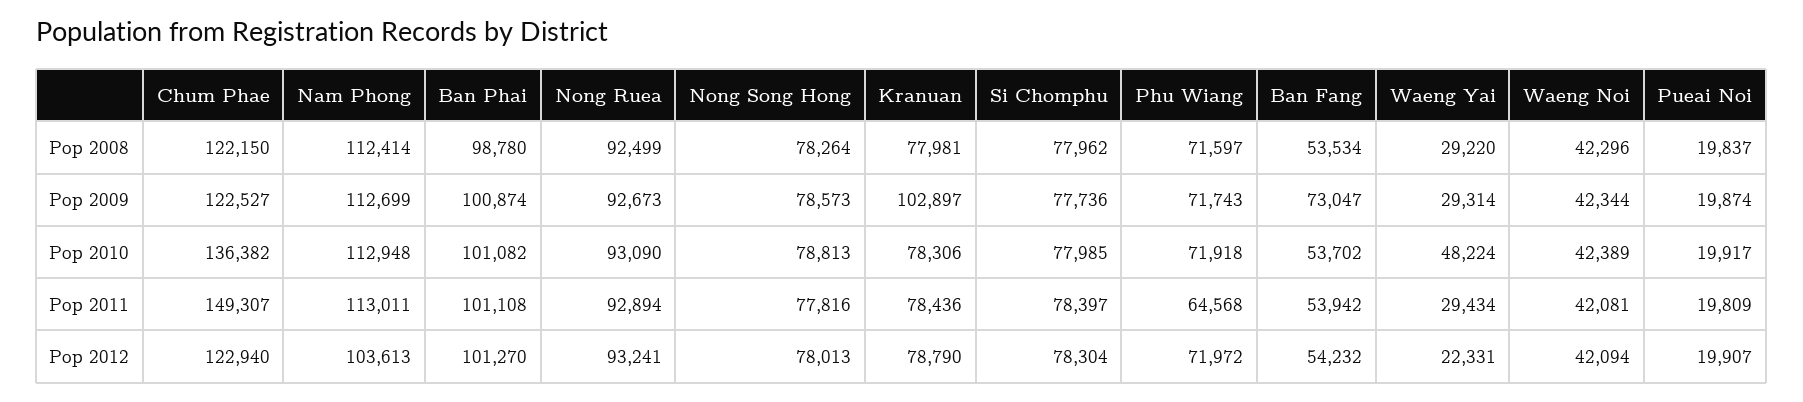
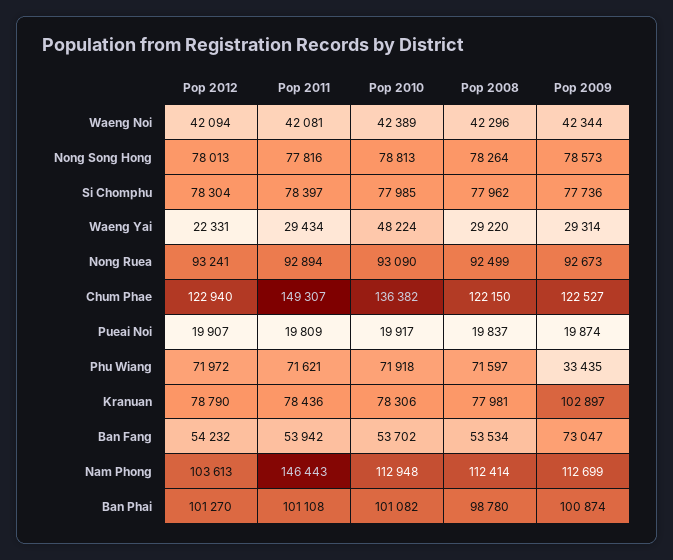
  {
    "Chum Phae": {
      "Pop 2008": 122150,
      "Pop 2009": 122527,
      "Pop 2010": 136382,
      "Pop 2011": 149307,
      "Pop 2012": 122940
    },
    "Nam Phong": {
      "Pop 2008": 112414,
      "Pop 2009": 112699,
      "Pop 2010": 112948,
-     "Pop 2011": 113011,
+     "Pop 2011": 146443,
      "Pop 2012": 103613
    },
    "Ban Phai": {
      "Pop 2008": 98780,
      "Pop 2009": 100874,
      "Pop 2010": 101082,
      "Pop 2011": 101108,
      "Pop 2012": 101270
    },
    "Nong Ruea": {
      "Pop 2008": 92499,
      "Pop 2009": 92673,
      "Pop 2010": 93090,
      "Pop 2011": 92894,
      "Pop 2012": 93241
    },
    "Nong Song Hong": {
      "Pop 2008": 78264,
      "Pop 2009": 78573,
      "Pop 2010": 78813,
      "Pop 2011": 77816,
      "Pop 2012": 78013
    },
    "Kranuan": {
      "Pop 2008": 77981,
      "Pop 2009": 102897,
      "Pop 2010": 78306,
      "Pop 2011": 78436,
      "Pop 2012": 78790
    },
    "Si Chomphu": {
      "Pop 2008": 77962,
      "Pop 2009": 77736,
      "Pop 2010": 77985,
      "Pop 2011": 78397,
      "Pop 2012": 78304
    },
    "Phu Wiang": {
      "Pop 2008": 71597,
-     "Pop 2009": 71743,
+     "Pop 2009": 33435,
      "Pop 2010": 71918,
-     "Pop 2011": 64568,
+     "Pop 2011": 71621,
      "Pop 2012": 71972
    },
    "Ban Fang": {
      "Pop 2008": 53534,
      "Pop 2009": 73047,
      "Pop 2010": 53702,
      "Pop 2011": 53942,
      "Pop 2012": 54232
    },
    "Waeng Yai": {
      "Pop 2008": 29220,
      "Pop 2009": 29314,
      "Pop 2010": 48224,
      "Pop 2011": 29434,
      "Pop 2012": 22331
    },
    "Waeng Noi": {
      "Pop 2008": 42296,
      "Pop 2009": 42344,
      "Pop 2010": 42389,
      "Pop 2011": 42081,
      "Pop 2012": 42094
    },
    "Pueai Noi": {
      "Pop 2008": 19837,
      "Pop 2009": 19874,
      "Pop 2010": 19917,
      "Pop 2011": 19809,
      "Pop 2012": 19907
    }
  }

